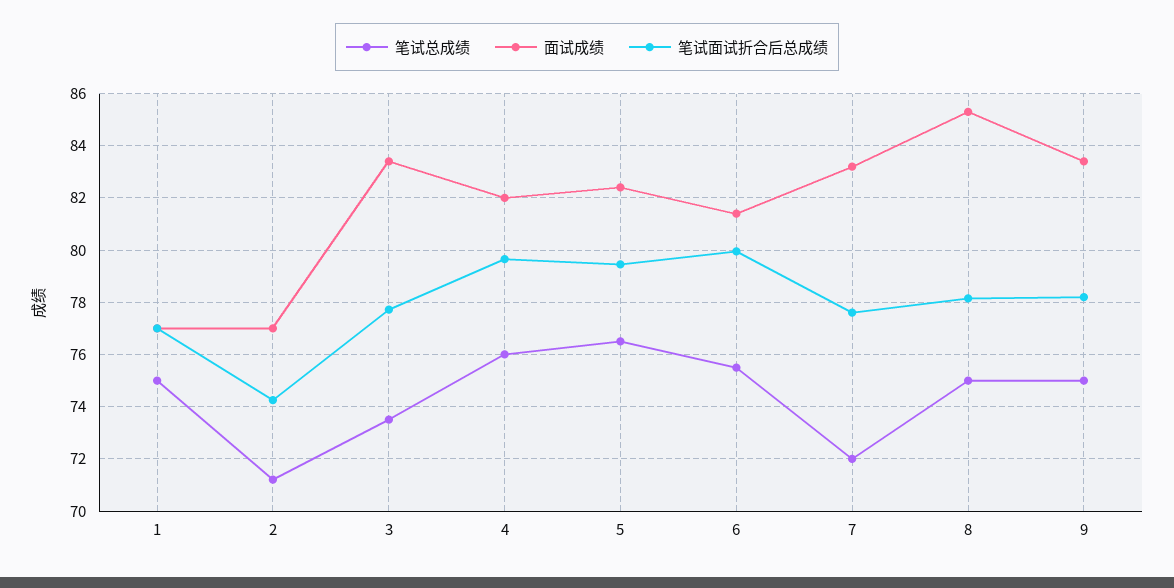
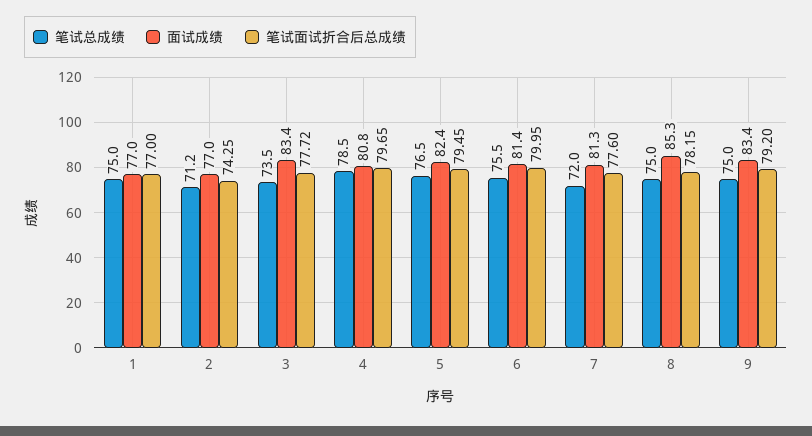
  {
    "笔试总成绩": {
      "1": 75,
      "2": 71.2,
      "3": 73.5,
-     "4": 76,
+     "4": 78.5,
      "5": 76.5,
      "6": 75.5,
      "7": 72,
      "8": 75,
      "9": 75
    },
    "面试成绩": {
      "1": 77,
      "2": 77,
      "3": 83.4,
-     "4": 82,
+     "4": 80.8,
      "5": 82.4,
      "6": 81.4,
-     "7": 83.25,
+     "7": 81.3,
      "8": 85.3,
      "9": 83.4
    },
    "笔试面试折合后总成绩": {
      "1": 77,
      "2": 74.25,
      "3": 77.72,
      "4": 79.65,
      "5": 79.45,
      "6": 79.95,
      "7": 77.6,
      "8": 78.15,
-     "9": 78.25
+     "9": 79.2
    }
  }

